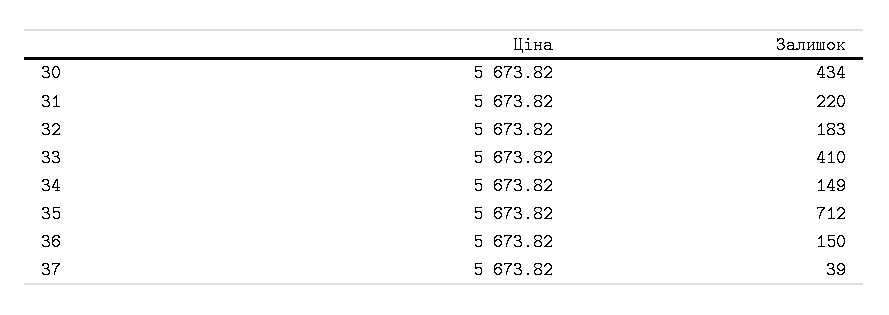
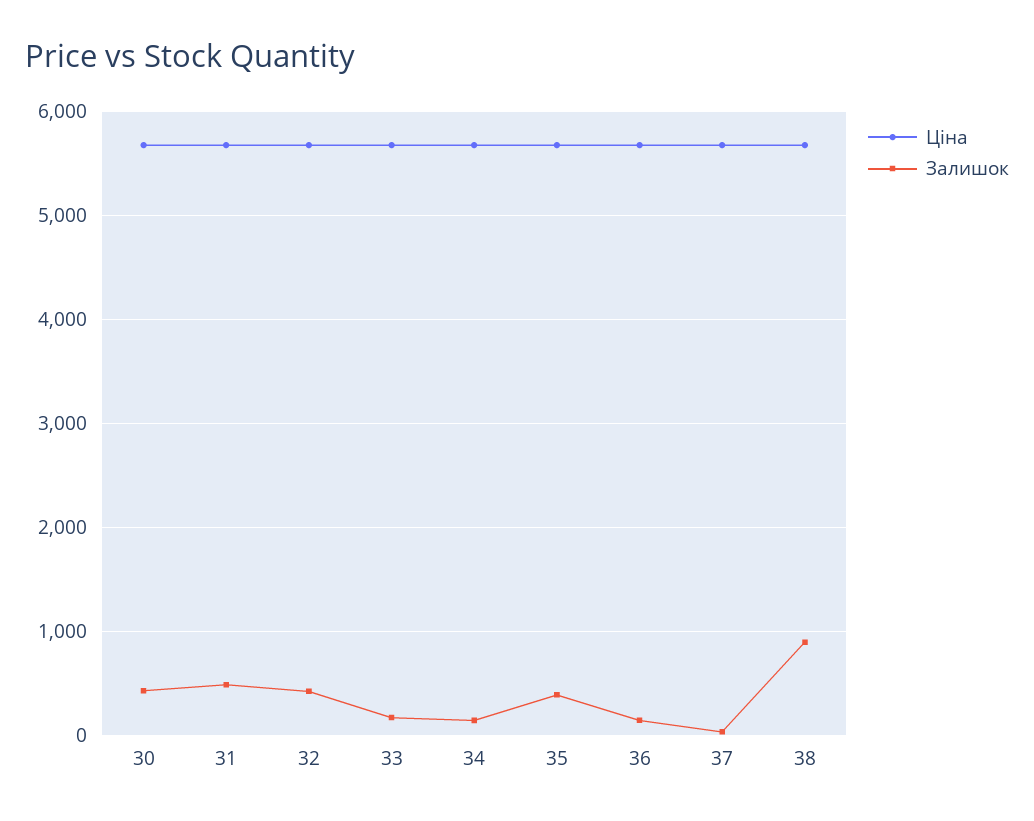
  {
    "Ціна": {
      "30": 5673.82,
      "31": 5673.82,
      "32": 5673.82,
      "33": 5673.82,
      "34": 5673.82,
      "35": 5673.82,
      "36": 5673.82,
-     "37": 5673.82
+     "37": 5673.82,
+     "38": 5700
    },
    "Залишок": {
      "30": 434,
-     "31": 220,
+     "31": 500,
-     "32": 183,
+     "32": 400,
-     "33": 410,
+     "33": 200,
      "34": 149,
-     "35": 712,
+     "35": 400,
      "36": 150,
-     "37": 39
+     "37": 39,
+     "38": 900
    }
  }

